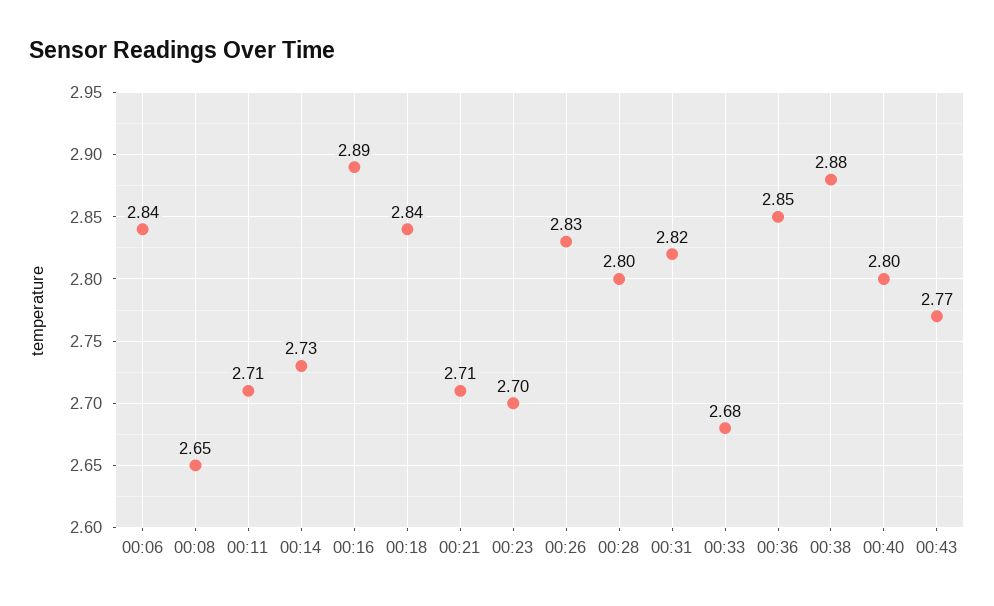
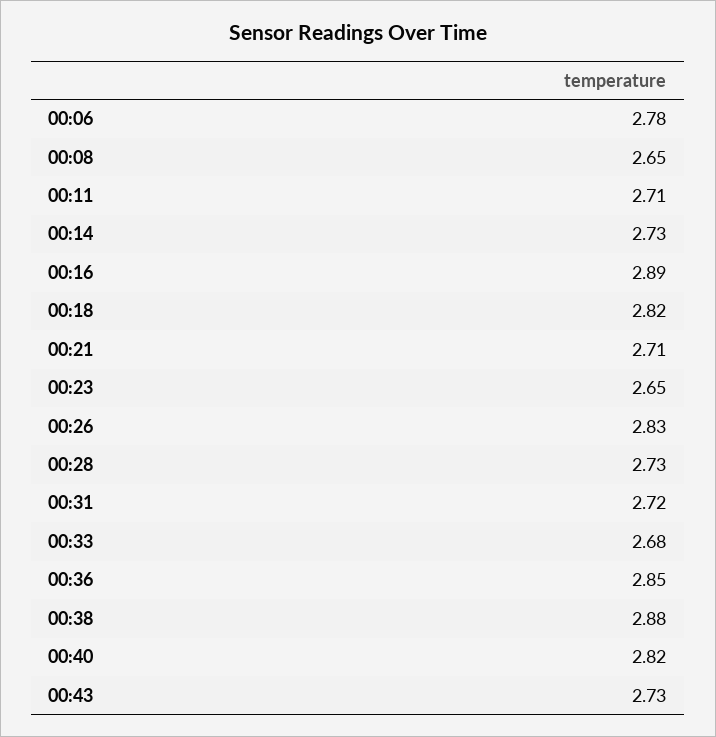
  {
-   "00:06": 2.84,
+   "00:06": 2.78,
    "00:08": 2.65,
    "00:11": 2.71,
    "00:14": 2.73,
    "00:16": 2.89,
-   "00:18": 2.84,
+   "00:18": 2.82,
    "00:21": 2.71,
-   "00:23": 2.7,
+   "00:23": 2.65,
    "00:26": 2.83,
-   "00:28": 2.8,
+   "00:28": 2.73,
-   "00:31": 2.82,
+   "00:31": 2.72,
    "00:33": 2.68,
    "00:36": 2.85,
    "00:38": 2.88,
-   "00:40": 2.8,
+   "00:40": 2.82,
-   "00:43": 2.77
+   "00:43": 2.73
  }

